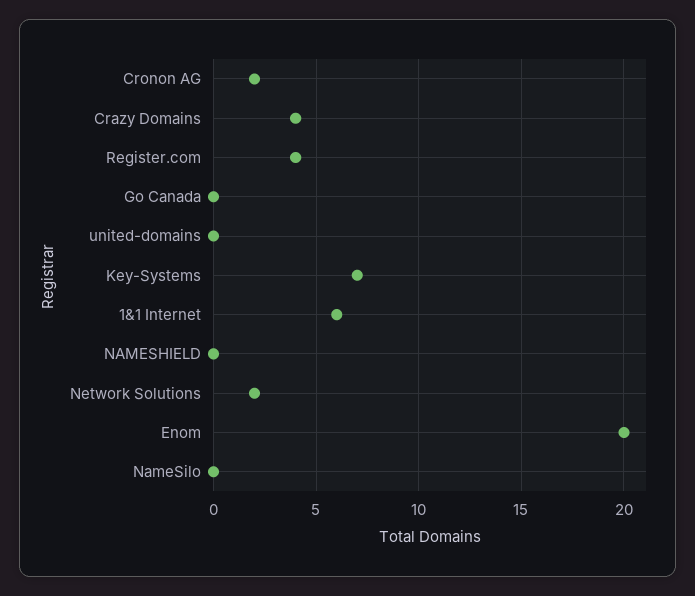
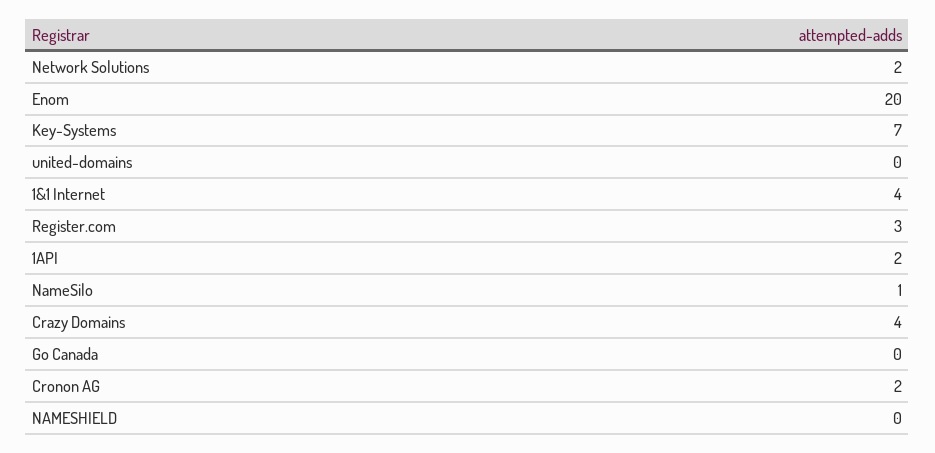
  {
    "Cronon AG": 2,
    "Crazy Domains": 4,
-   "Register.com": 4,
+   "Register.com": 3,
    "Go Canada": 0,
    "united-domains": 0,
    "Key-Systems": 7,
-   "1&1 Internet": 6,
+   "1&1 Internet": 4,
    "NAMESHIELD": 0,
    "Network Solutions": 2,
    "Enom": 20,
-   "NameSilo": 0
+   "NameSilo": 1,
+   "1API": 2
  }

